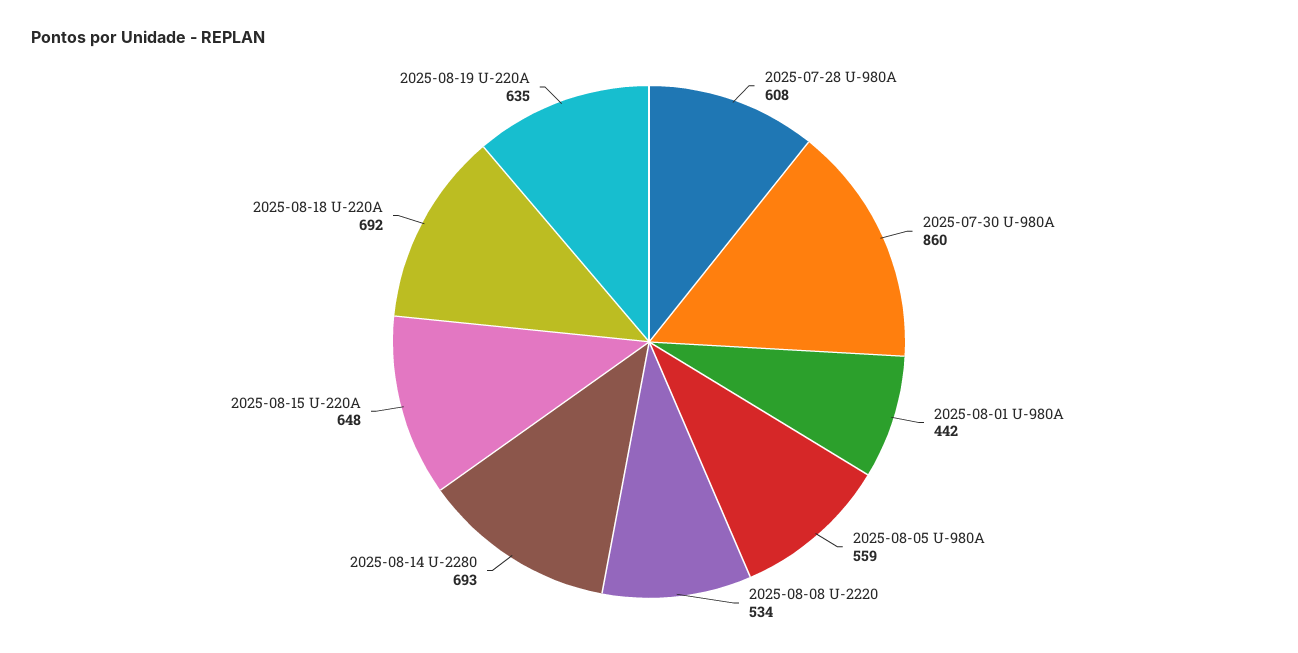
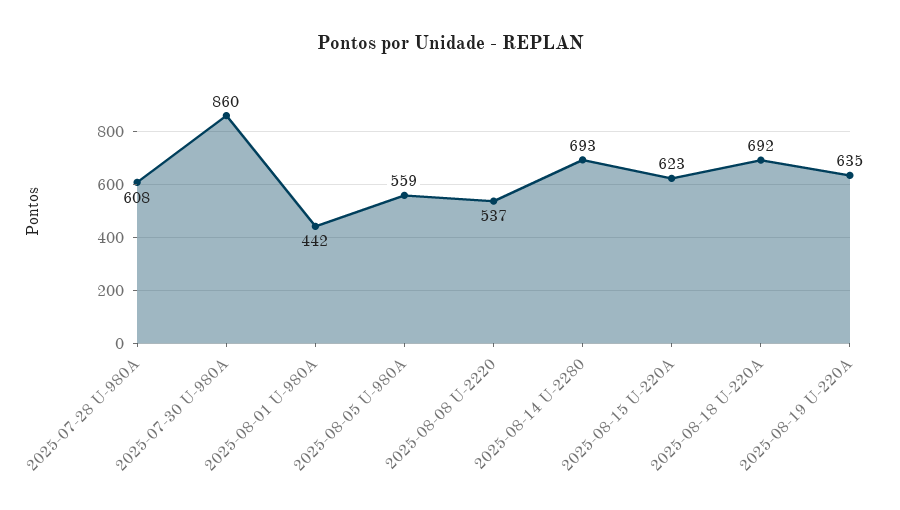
  {
    "2025-07-28 U-980A": 608,
    "2025-07-30 U-980A": 860,
    "2025-08-01 U-980A": 442,
    "2025-08-05 U-980A": 559,
-   "2025-08-08 U-2220": 534,
+   "2025-08-08 U-2220": 537,
    "2025-08-14 U-2280": 693,
-   "2025-08-15 U-220A": 648,
+   "2025-08-15 U-220A": 623,
    "2025-08-18 U-220A": 692,
    "2025-08-19 U-220A": 635
  }

